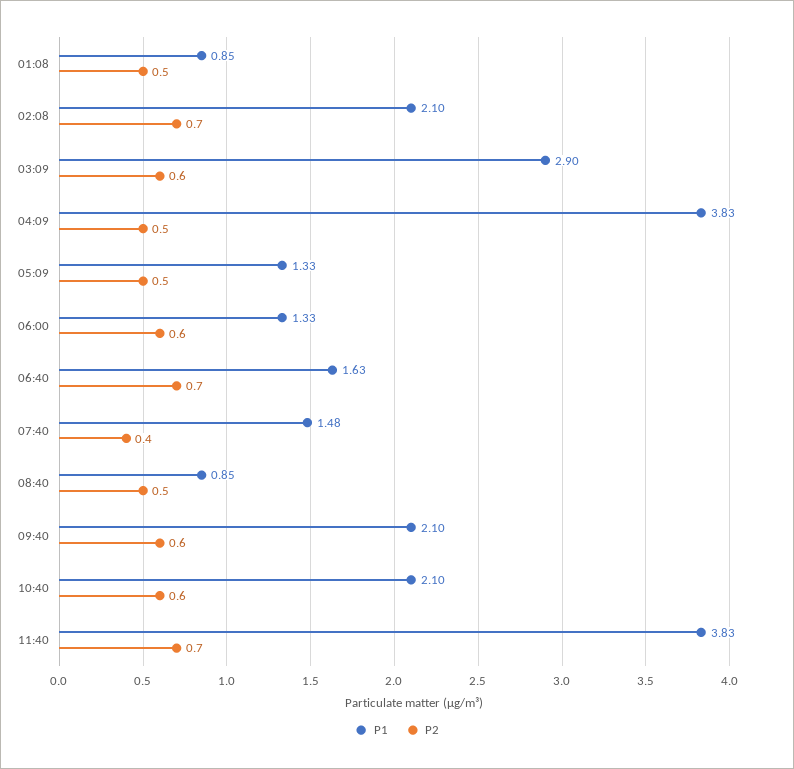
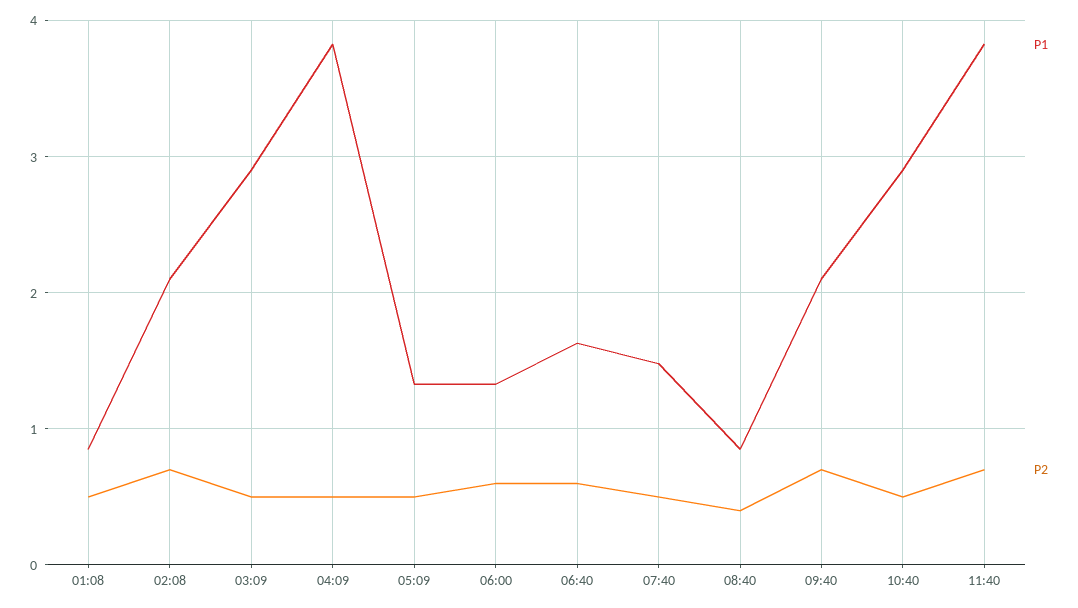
  {
    "P1": {
      "01:08": 0.85,
      "02:08": 2.1,
      "03:09": 2.9,
      "04:09": 3.83,
      "05:09": 1.33,
      "06:00": 1.33,
      "06:40": 1.63,
      "07:40": 1.48,
      "08:40": 0.85,
      "09:40": 2.1,
-     "10:40": 2.1,
+     "10:40": 2.9,
      "11:40": 3.83
    },
    "P2": {
      "01:08": 0.5,
      "02:08": 0.7,
-     "03:09": 0.6,
+     "03:09": 0.5,
      "04:09": 0.5,
      "05:09": 0.5,
      "06:00": 0.6,
-     "06:40": 0.7,
+     "06:40": 0.6,
-     "07:40": 0.4,
+     "07:40": 0.5,
-     "08:40": 0.5,
+     "08:40": 0.4,
-     "09:40": 0.6,
+     "09:40": 0.7,
-     "10:40": 0.6,
+     "10:40": 0.5,
      "11:40": 0.7
    }
  }

